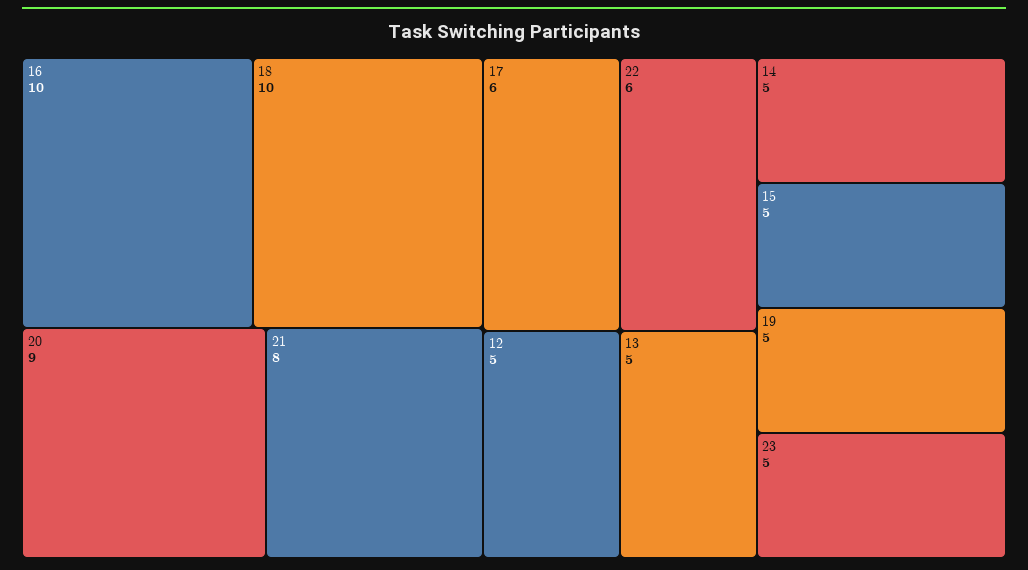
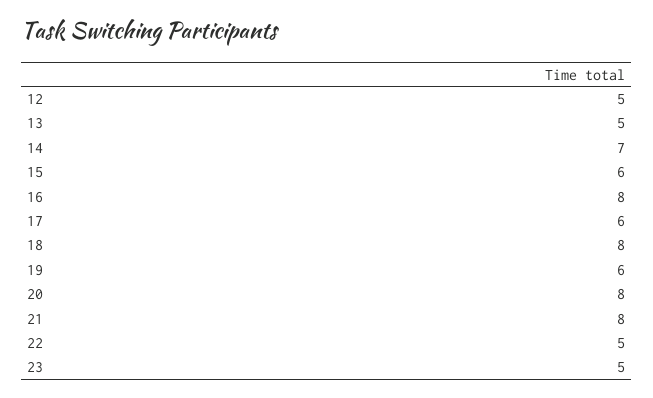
  {
-   "16": 10,
+   "16": 8,
-   "18": 10,
+   "18": 8,
-   "20": 9,
+   "20": 8,
    "21": 8,
    "17": 6,
-   "22": 6,
+   "22": 5,
    "12": 5,
    "13": 5,
-   "14": 5,
+   "14": 7,
-   "15": 5,
+   "15": 6,
-   "19": 5,
+   "19": 6,
    "23": 5
  }

